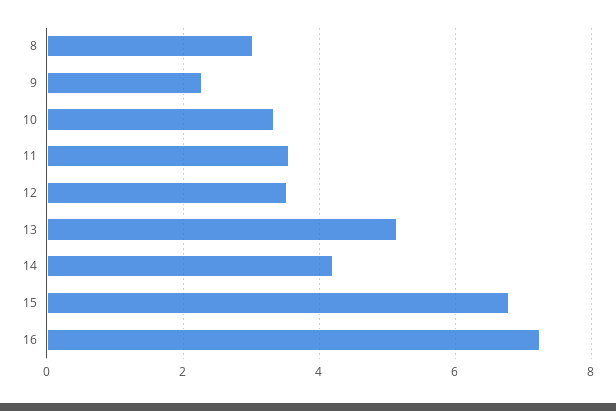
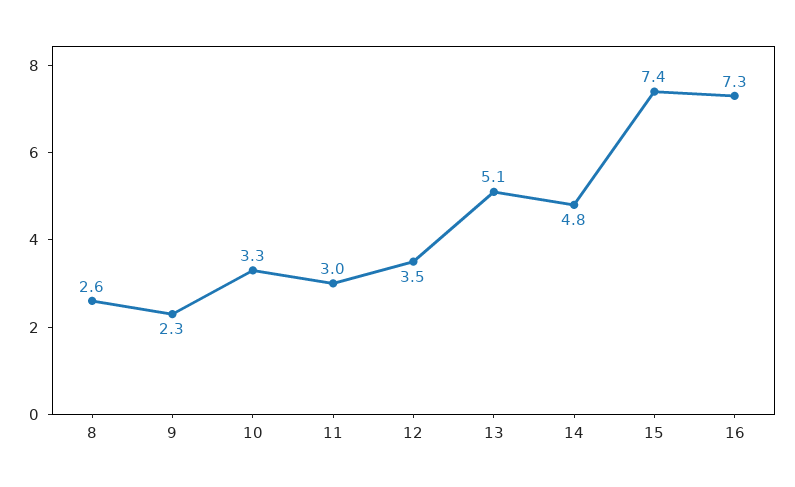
  {
-   "8": 3,
+   "8": 2.6,
    "9": 2.3,
    "10": 3.3,
-   "11": 3.6,
+   "11": 3,
    "12": 3.5,
    "13": 5.1,
-   "14": 4.2,
+   "14": 4.8,
-   "15": 6.8,
+   "15": 7.4,
    "16": 7.3
  }

